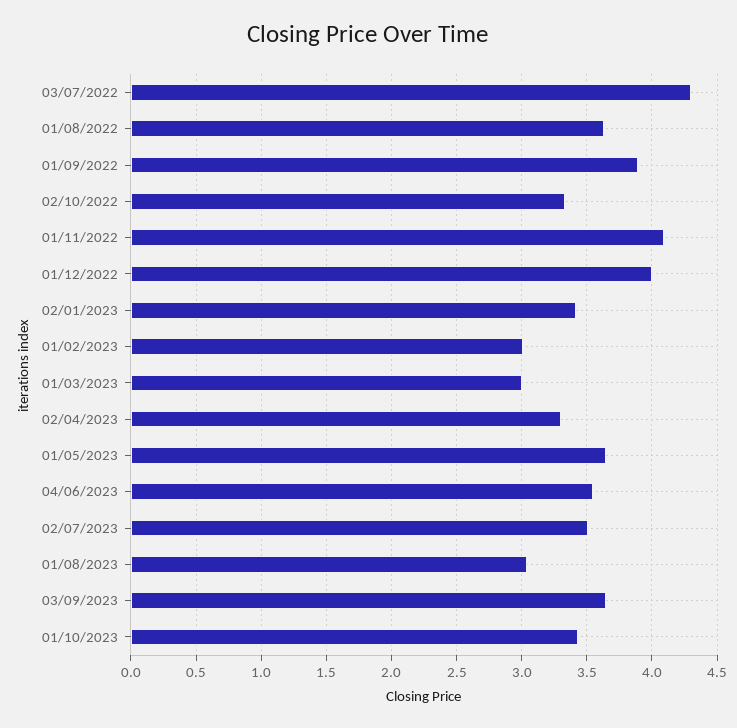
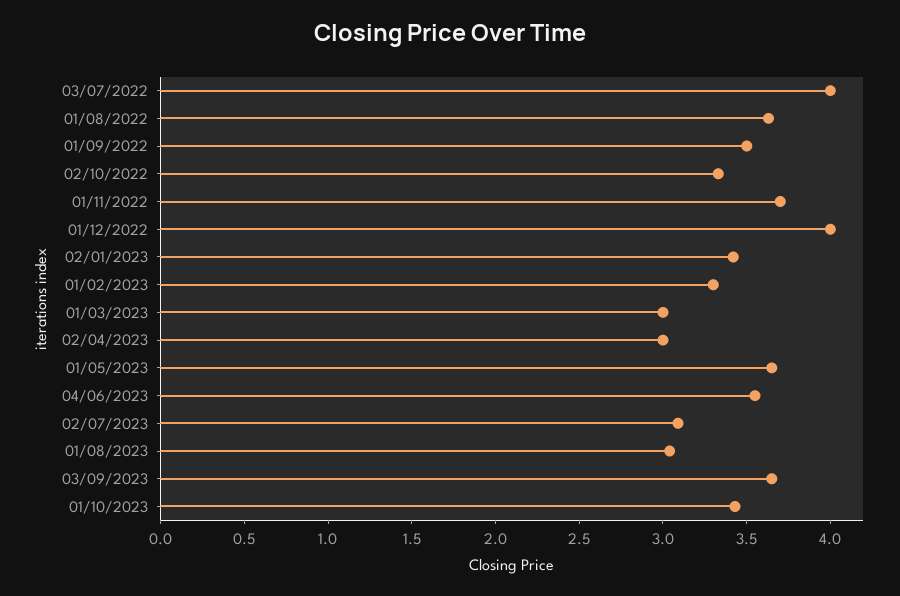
  {
-   "03/07/2022": 4.3,
+   "03/07/2022": 4,
    "01/08/2022": 3.65,
-   "01/09/2022": 3.9,
+   "01/09/2022": 3.5,
    "02/10/2022": 3.35,
-   "01/11/2022": 4.1,
+   "01/11/2022": 3.7,
    "01/12/2022": 4,
    "02/01/2023": 3.4,
-   "01/02/2023": 3,
+   "01/02/2023": 3.3,
    "01/03/2023": 3,
-   "02/04/2023": 3.3,
+   "02/04/2023": 3,
    "01/05/2023": 3.65,
    "04/06/2023": 3.55,
-   "02/07/2023": 3.5,
+   "02/07/2023": 3.1,
    "01/08/2023": 3.05,
    "03/09/2023": 3.65,
    "01/10/2023": 3.45
  }

